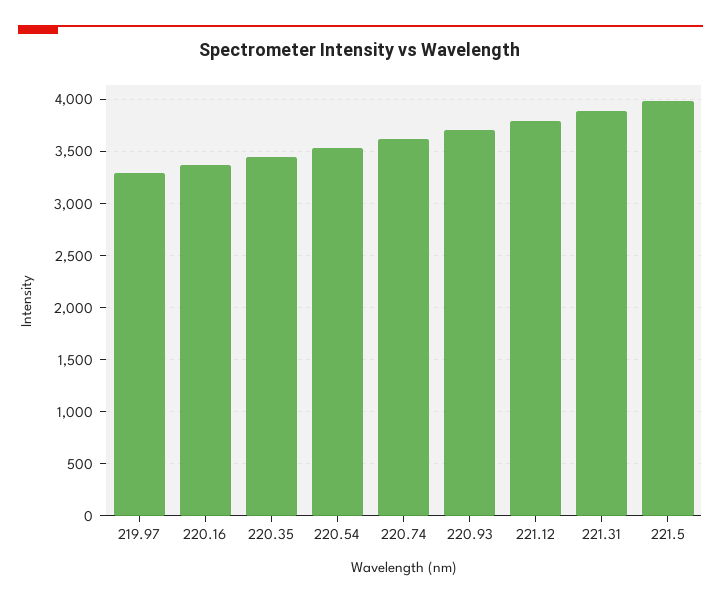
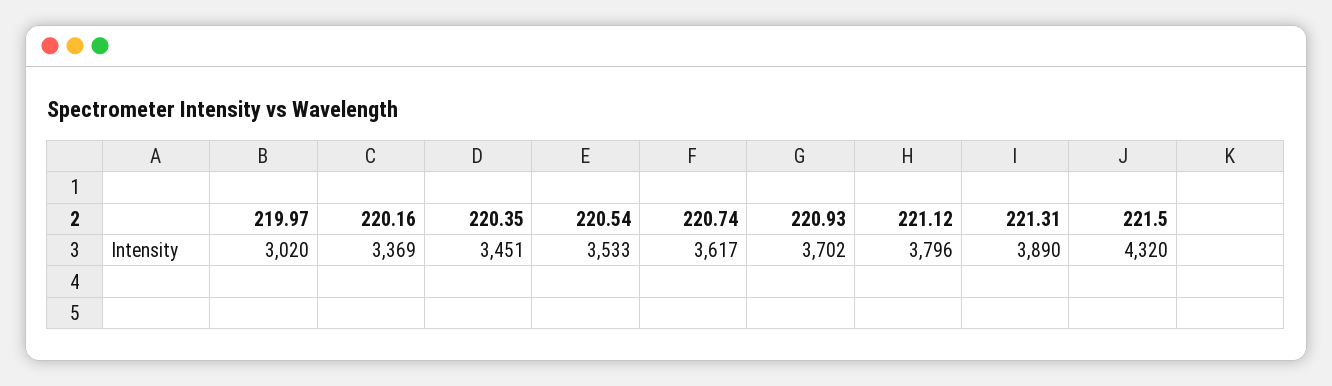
  {
-   "219.97": 3300,
+   "219.97": 3020,
    "220.16": 3369,
    "220.35": 3451,
    "220.54": 3533,
    "220.74": 3617,
    "220.93": 3702,
    "221.12": 3796,
    "221.31": 3890,
-   "221.5": 4000
+   "221.5": 4320
  }

